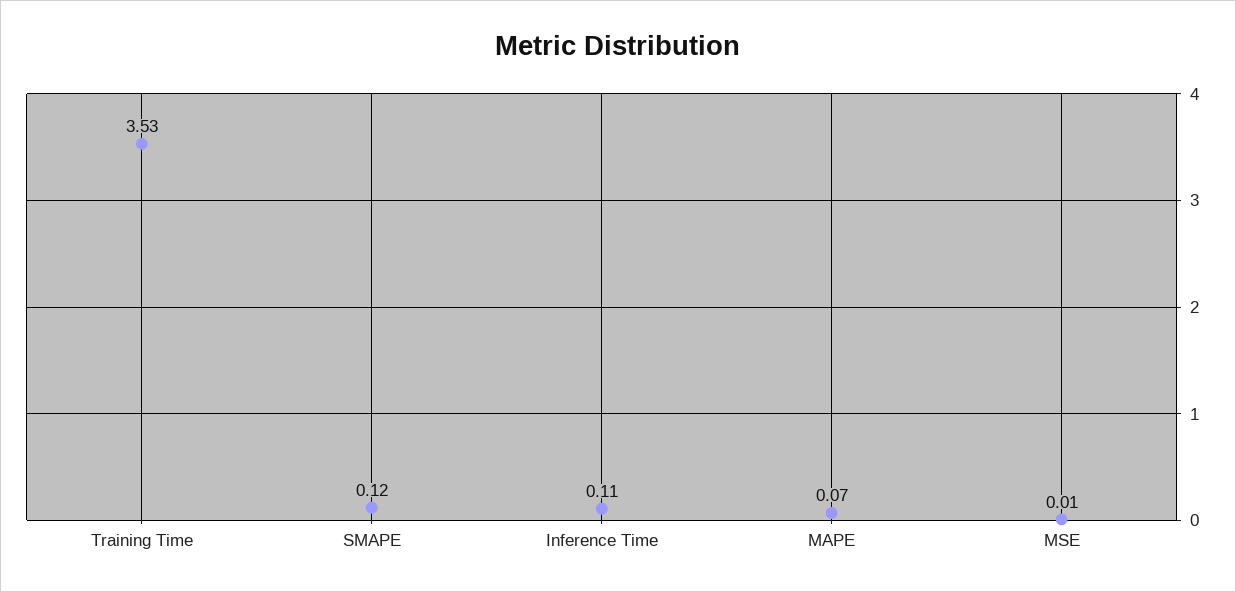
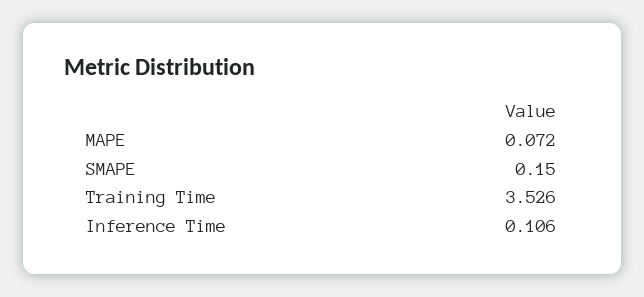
  {
    "Training Time": 3.526,
-   "SMAPE": 0.12,
+   "SMAPE": 0.15,
    "Inference Time": 0.106,
-   "MAPE": 0.072,
+   "MAPE": 0.072
-   "MSE": 0.01
  }

